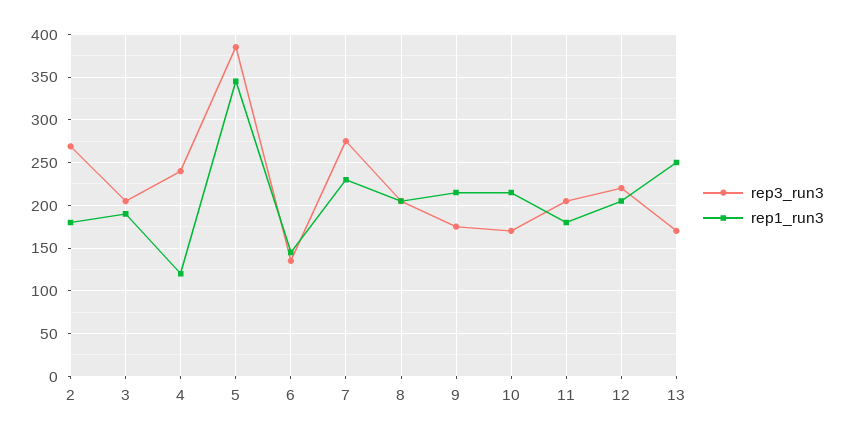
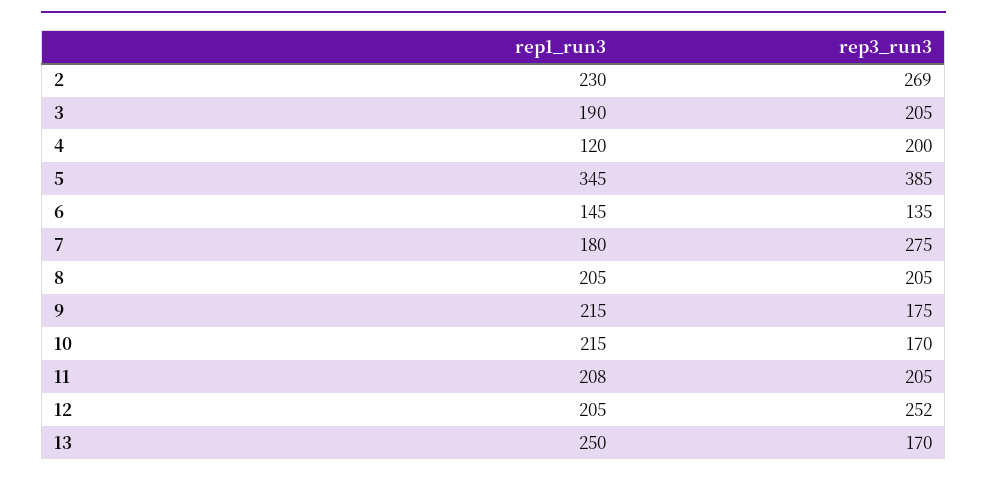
  {
    "rep3_run3": {
      "2": 269,
      "3": 205,
-     "4": 240,
+     "4": 200,
      "5": 385,
      "6": 135,
      "7": 275,
      "8": 205,
      "9": 175,
      "10": 170,
      "11": 205,
-     "12": 220,
+     "12": 252,
      "13": 170
    },
    "rep1_run3": {
-     "2": 180,
+     "2": 230,
      "3": 190,
      "4": 120,
      "5": 345,
      "6": 145,
-     "7": 230,
+     "7": 180,
      "8": 205,
      "9": 215,
      "10": 215,
-     "11": 180,
+     "11": 208,
      "12": 205,
      "13": 250
    }
  }

